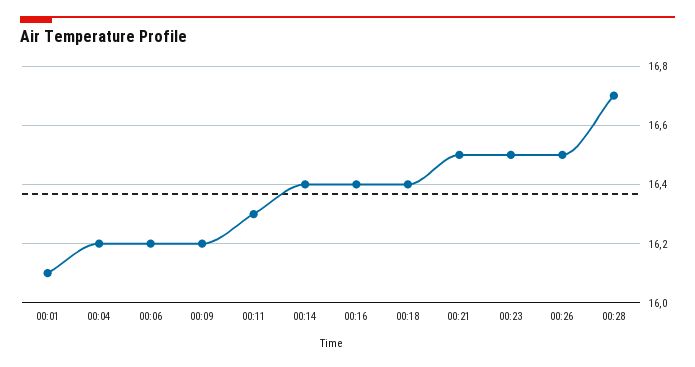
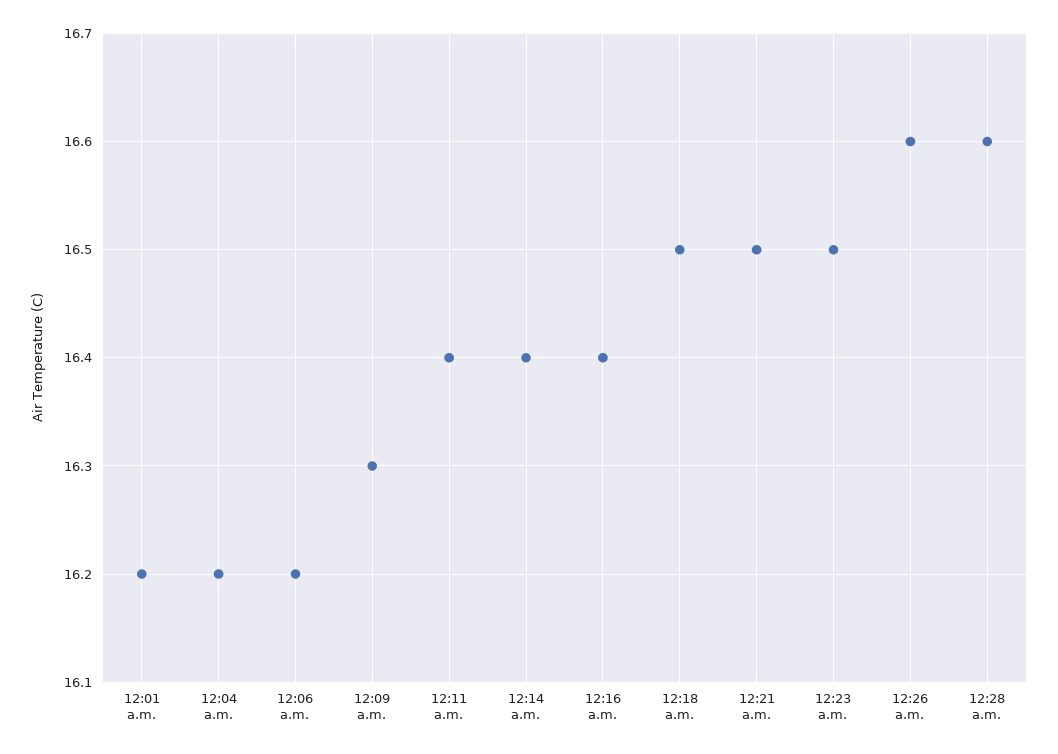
  {
-   "00:01": 16.1,
+   "00:01": 16.2,
    "00:04": 16.2,
    "00:06": 16.2,
-   "00:09": 16.2,
+   "00:09": 16.3,
-   "00:11": 16.3,
+   "00:11": 16.4,
    "00:14": 16.4,
    "00:16": 16.4,
-   "00:18": 16.4,
+   "00:18": 16.5,
    "00:21": 16.5,
    "00:23": 16.5,
-   "00:26": 16.5,
+   "00:26": 16.6,
-   "00:28": 16.7
+   "00:28": 16.6
  }

